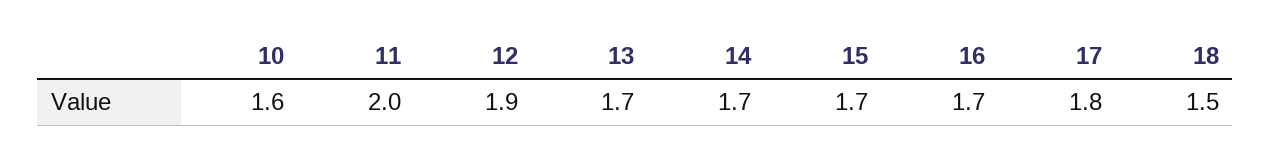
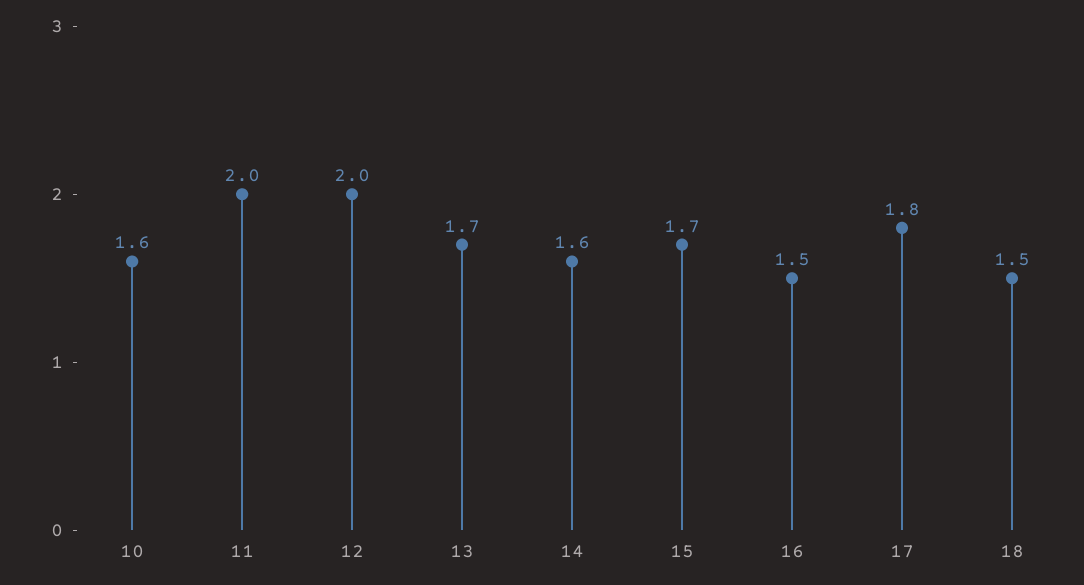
  {
    "10": 1.6,
    "11": 2,
-   "12": 1.9,
+   "12": 2,
    "13": 1.7,
-   "14": 1.7,
+   "14": 1.6,
    "15": 1.7,
-   "16": 1.7,
+   "16": 1.5,
    "17": 1.8,
    "18": 1.5
  }

